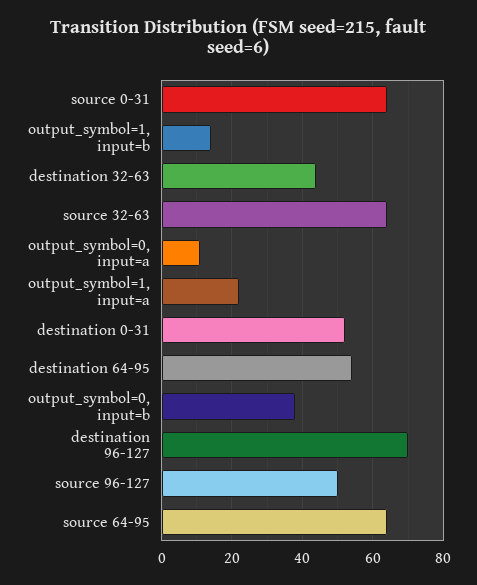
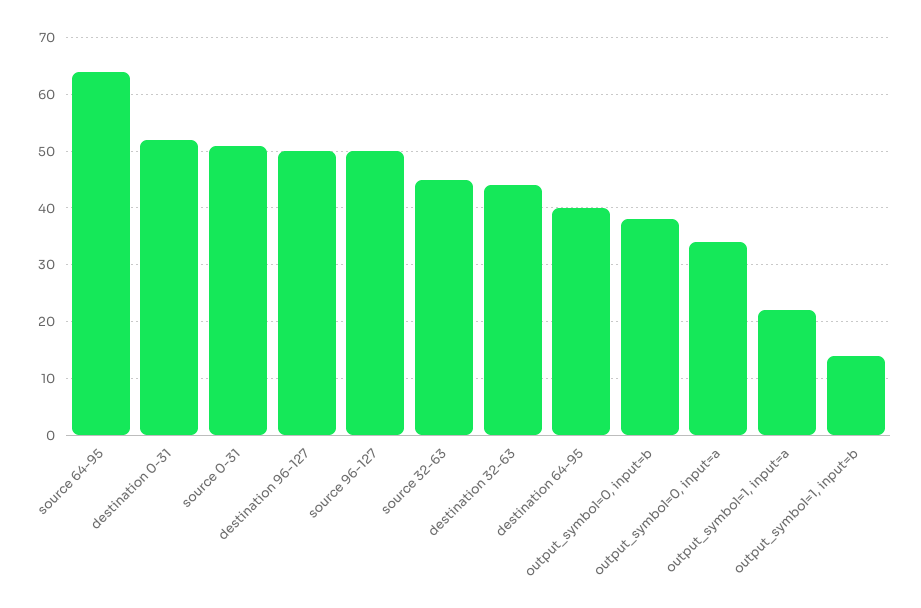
  {
-   "source 0-31": 65,
+   "source 0-31": 50,
    "output_symbol=1, input=b": 15,
    "destination 32-63": 45,
-   "source 32-63": 65,
+   "source 32-63": 45,
-   "output_symbol=0, input=a": 10,
+   "output_symbol=0, input=a": 35,
    "output_symbol=1, input=a": 20,
    "destination 0-31": 50,
-   "destination 64-95": 55,
+   "destination 64-95": 40,
    "output_symbol=0, input=b": 40,
-   "destination 96-127": 70,
+   "destination 96-127": 50,
    "source 96-127": 50,
    "source 64-95": 65
  }

